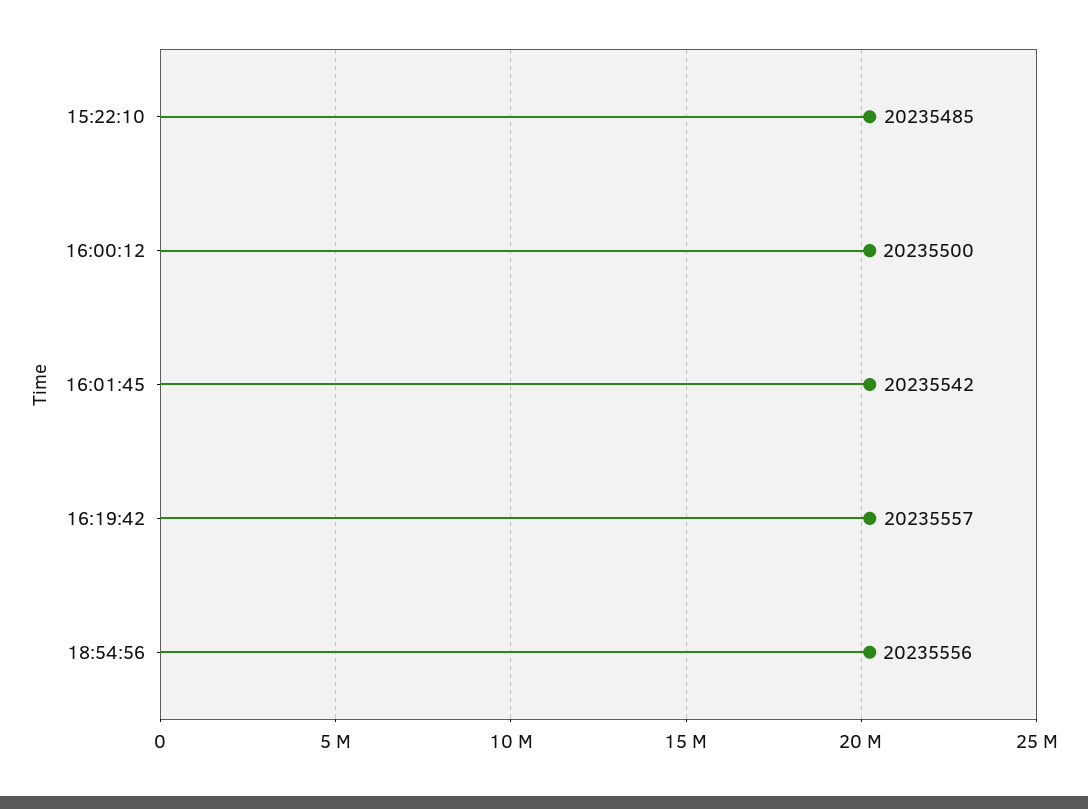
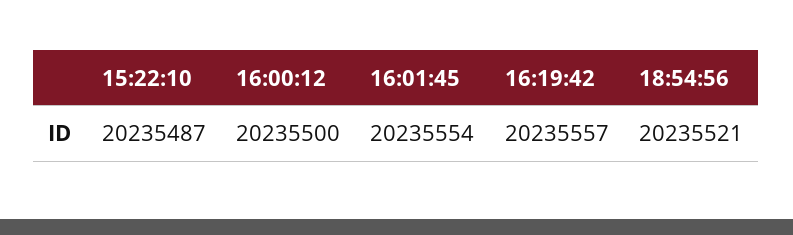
  {
-   "15:22:10": 20235485,
+   "15:22:10": 20235487,
    "16:00:12": 20235500,
-   "16:01:45": 20235542,
+   "16:01:45": 20235554,
    "16:19:42": 20235557,
-   "18:54:56": 20235556
+   "18:54:56": 20235521
  }

